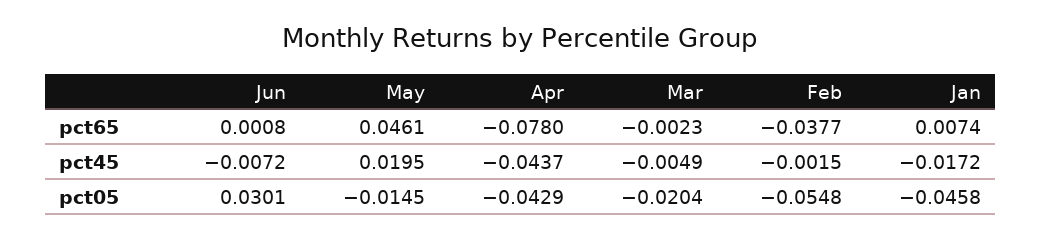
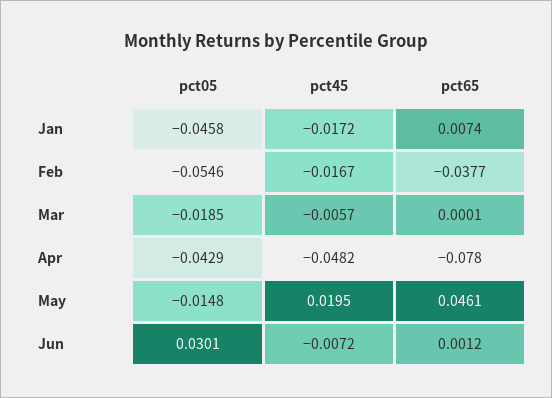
  {
    "Jun": {
-     "pct65": 0.0008,
+     "pct65": 0.0012,
      "pct45": -0.0072,
      "pct05": 0.0301
    },
    "May": {
      "pct65": 0.0461,
      "pct45": 0.0195,
-     "pct05": -0.0145
+     "pct05": -0.0148
    },
    "Apr": {
      "pct65": -0.078,
-     "pct45": -0.0437,
+     "pct45": -0.0482,
      "pct05": -0.0429
    },
    "Mar": {
-     "pct65": -0.0023,
+     "pct65": 0.0001,
-     "pct45": -0.0049,
+     "pct45": -0.0057,
-     "pct05": -0.0204
+     "pct05": -0.0185
    },
    "Feb": {
      "pct65": -0.0377,
-     "pct45": -0.0015,
+     "pct45": -0.0167,
-     "pct05": -0.0548
+     "pct05": -0.0546
    },
    "Jan": {
      "pct65": 0.0074,
      "pct45": -0.0172,
      "pct05": -0.0458
    }
  }

